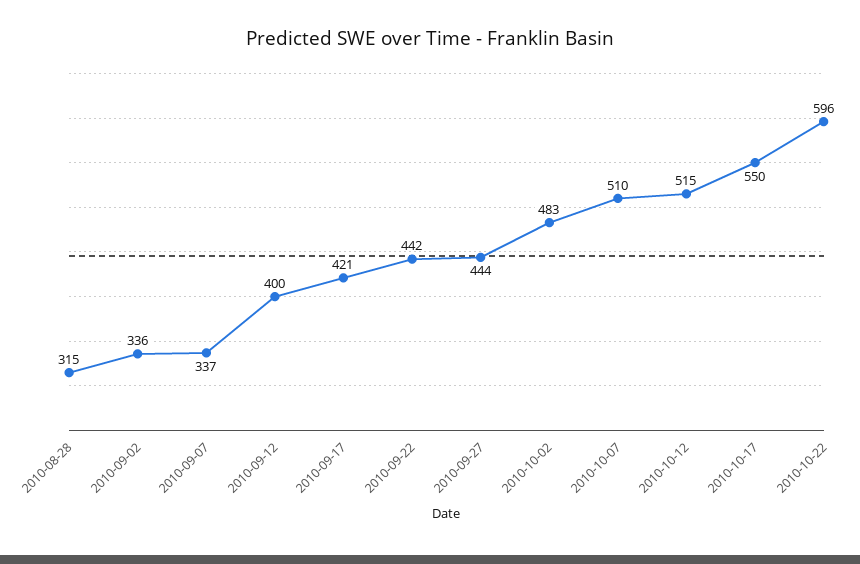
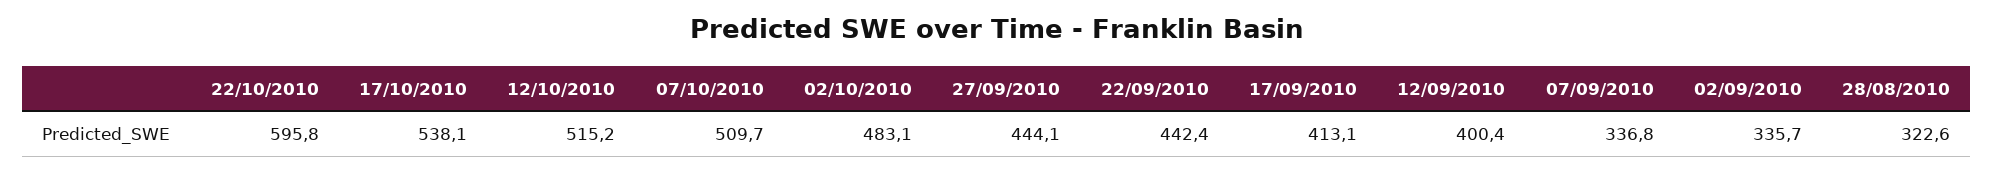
  {
-   "2010-08-28": 315,
+   "2010-08-28": 322.6,
    "2010-09-02": 335.7,
    "2010-09-07": 336.8,
    "2010-09-12": 400.4,
-   "2010-09-17": 421,
+   "2010-09-17": 413.1,
    "2010-09-22": 442.4,
    "2010-09-27": 444.1,
    "2010-10-02": 483.1,
    "2010-10-07": 509.7,
    "2010-10-12": 515.2,
-   "2010-10-17": 550,
+   "2010-10-17": 538.1,
    "2010-10-22": 595.8
  }

